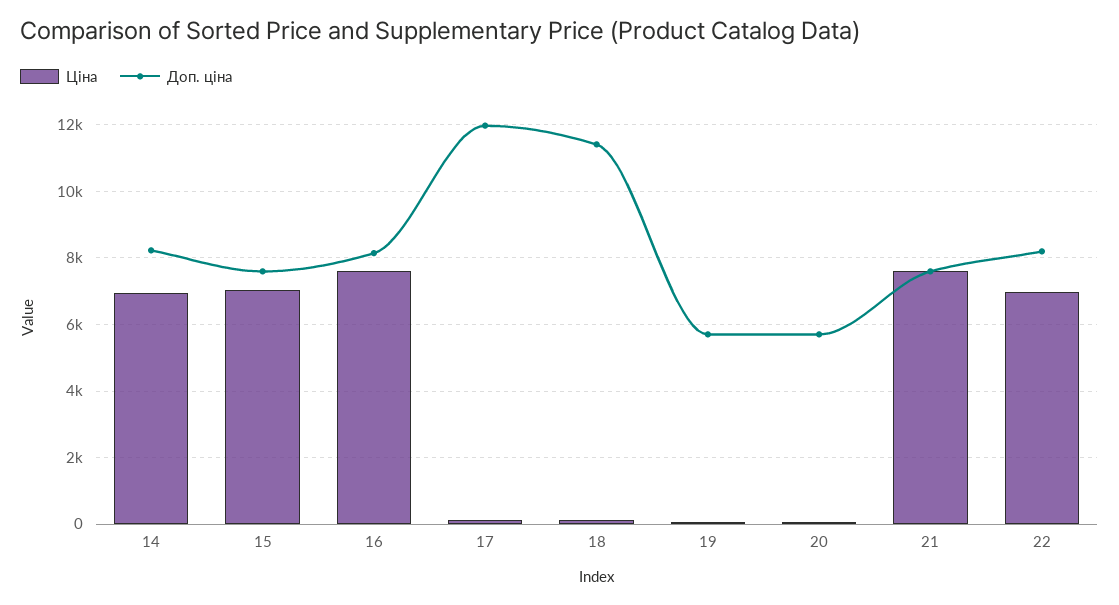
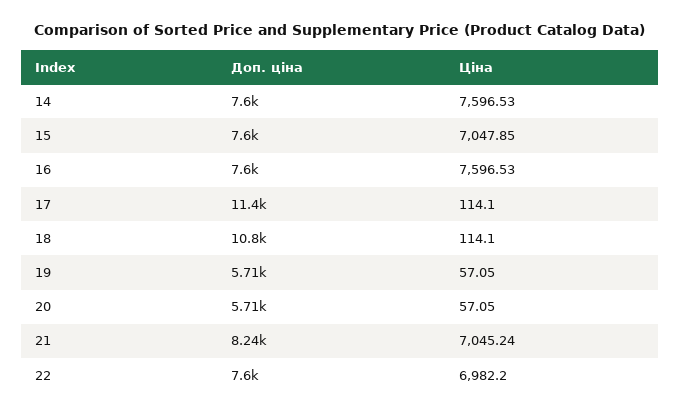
  {
    "Ціна": {
-     "14": 7000,
+     "14": 7596.53,
      "15": 7047.85,
      "16": 7596.53,
      "17": 114.1,
      "18": 114.1,
      "19": 57.05,
      "20": 57.05,
-     "21": 7600,
+     "21": 7045.24,
      "22": 6982.2
    },
    "Доп. ціна": {
-     "14": 8200,
+     "14": 7600,
      "15": 7600,
-     "16": 8200,
+     "16": 7600,
-     "17": 12000,
+     "17": 11400,
-     "18": 11400,
+     "18": 10800,
      "19": 5710,
      "20": 5710,
-     "21": 7600,
+     "21": 8240,
-     "22": 8200
+     "22": 7600
    }
  }

